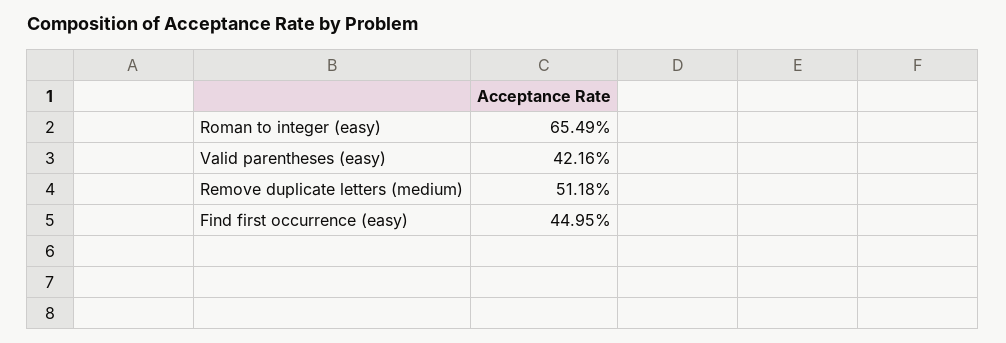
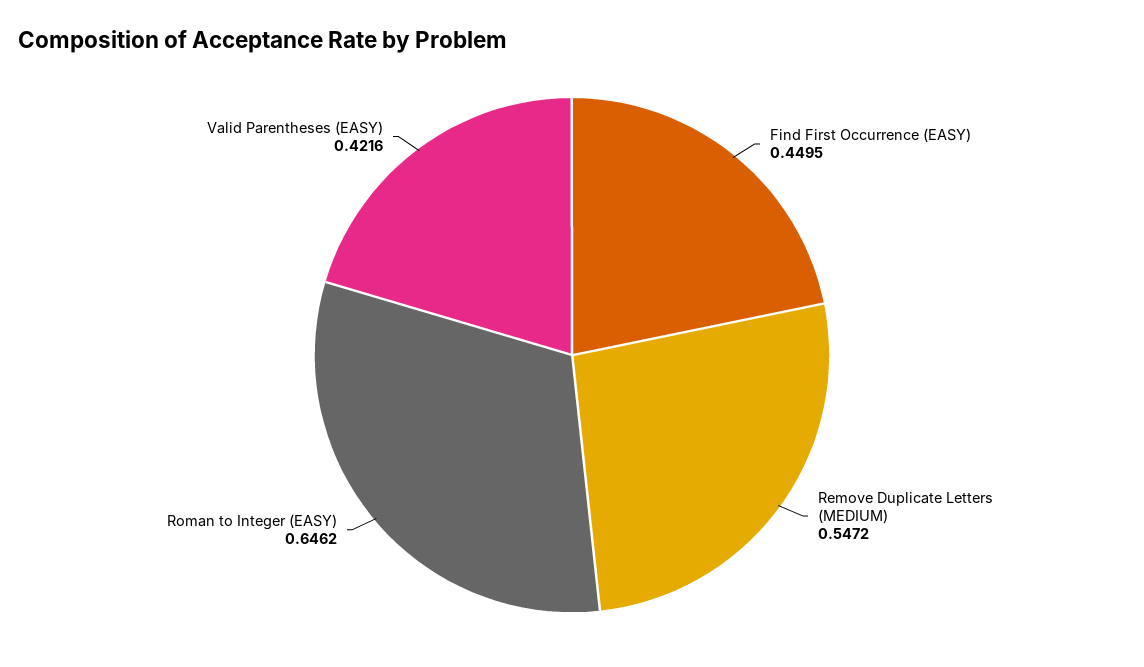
  {
-   "Roman to integer (easy)": 0.6549,
+   "Roman to integer (easy)": 0.6462,
    "Valid parentheses (easy)": 0.4216,
-   "Remove duplicate letters (medium)": 0.5118,
+   "Remove duplicate letters (medium)": 0.5472,
    "Find first occurrence (easy)": 0.4495
  }

